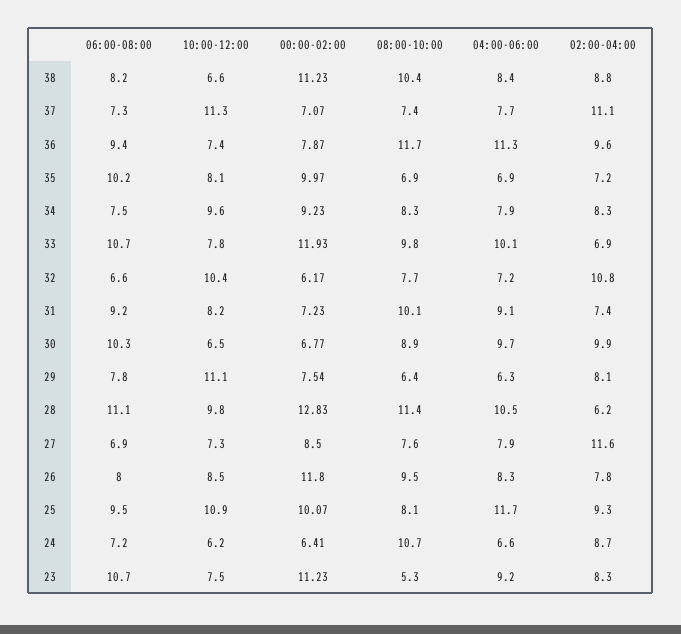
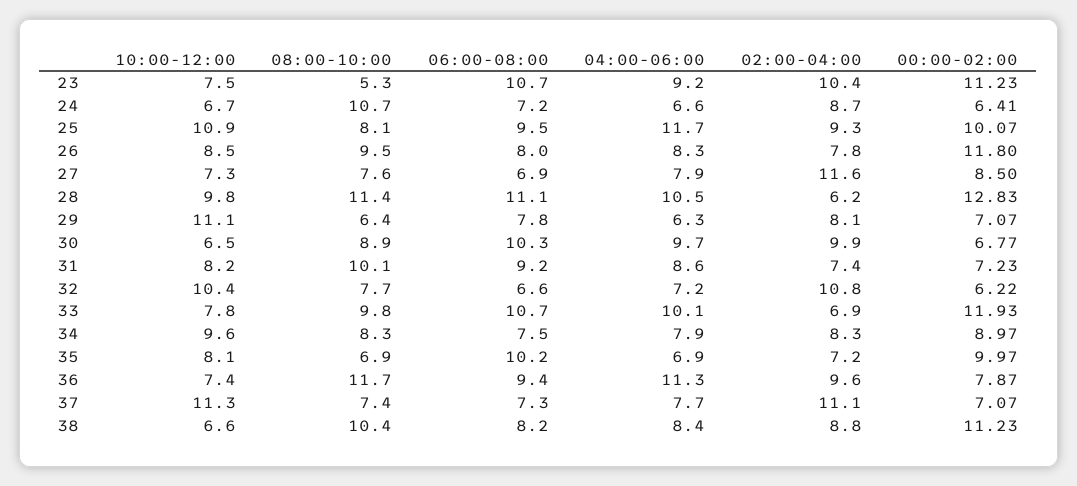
  {
    "06:00-08:00": {
      "38": 8.2,
      "37": 7.3,
      "36": 9.4,
      "35": 10.2,
      "34": 7.5,
      "33": 10.7,
      "32": 6.6,
      "31": 9.2,
      "30": 10.3,
      "29": 7.8,
      "28": 11.1,
      "27": 6.9,
      "26": 8,
      "25": 9.5,
      "24": 7.2,
      "23": 10.7
    },
    "10:00-12:00": {
      "38": 6.6,
      "37": 11.3,
      "36": 7.4,
      "35": 8.1,
      "34": 9.6,
      "33": 7.8,
      "32": 10.4,
      "31": 8.2,
      "30": 6.5,
      "29": 11.1,
      "28": 9.8,
      "27": 7.3,
      "26": 8.5,
      "25": 10.9,
-     "24": 6.2,
+     "24": 6.7,
      "23": 7.5
    },
    "00:00-02:00": {
      "38": 11.23,
      "37": 7.07,
      "36": 7.87,
      "35": 9.97,
-     "34": 9.23,
+     "34": 8.97,
      "33": 11.93,
-     "32": 6.17,
+     "32": 6.22,
      "31": 7.23,
      "30": 6.77,
-     "29": 7.54,
+     "29": 7.07,
      "28": 12.83,
      "27": 8.5,
      "26": 11.8,
      "25": 10.07,
      "24": 6.41,
      "23": 11.23
    },
    "08:00-10:00": {
      "38": 10.4,
      "37": 7.4,
      "36": 11.7,
      "35": 6.9,
      "34": 8.3,
      "33": 9.8,
      "32": 7.7,
      "31": 10.1,
      "30": 8.9,
      "29": 6.4,
      "28": 11.4,
      "27": 7.6,
      "26": 9.5,
      "25": 8.1,
      "24": 10.7,
      "23": 5.3
    },
    "04:00-06:00": {
      "38": 8.4,
      "37": 7.7,
      "36": 11.3,
      "35": 6.9,
      "34": 7.9,
      "33": 10.1,
      "32": 7.2,
-     "31": 9.1,
+     "31": 8.6,
      "30": 9.7,
      "29": 6.3,
      "28": 10.5,
      "27": 7.9,
      "26": 8.3,
      "25": 11.7,
      "24": 6.6,
      "23": 9.2
    },
    "02:00-04:00": {
      "38": 8.8,
      "37": 11.1,
      "36": 9.6,
      "35": 7.2,
      "34": 8.3,
      "33": 6.9,
      "32": 10.8,
      "31": 7.4,
      "30": 9.9,
      "29": 8.1,
      "28": 6.2,
      "27": 11.6,
      "26": 7.8,
      "25": 9.3,
      "24": 8.7,
-     "23": 8.3
+     "23": 10.4
    }
  }

